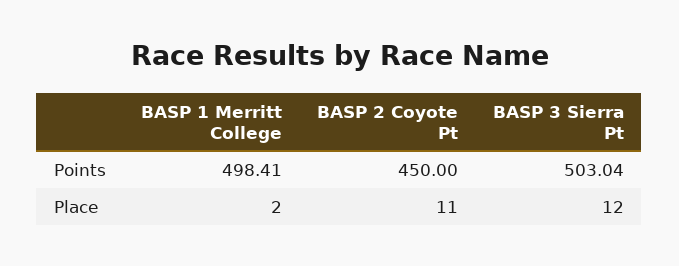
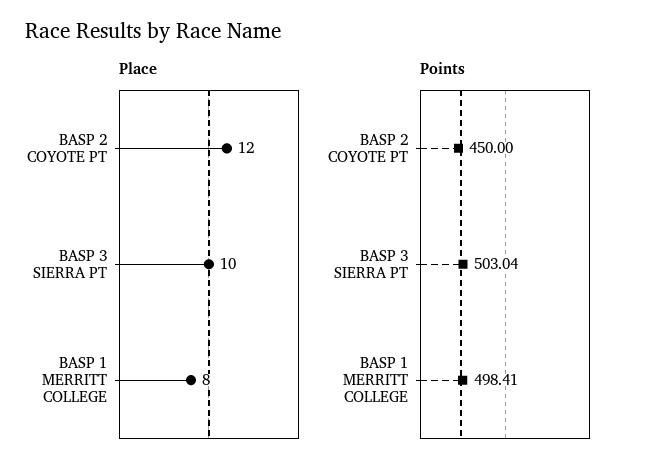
  {
    "Points": {
      "BASP 1 Merritt College": 498.41,
      "BASP 2 Coyote Pt": 450,
      "BASP 3 Sierra Pt": 503.04
    },
    "Place": {
-     "BASP 1 Merritt College": 2,
+     "BASP 1 Merritt College": 8,
-     "BASP 2 Coyote Pt": 11,
+     "BASP 2 Coyote Pt": 12,
-     "BASP 3 Sierra Pt": 12
+     "BASP 3 Sierra Pt": 10
    }
  }

